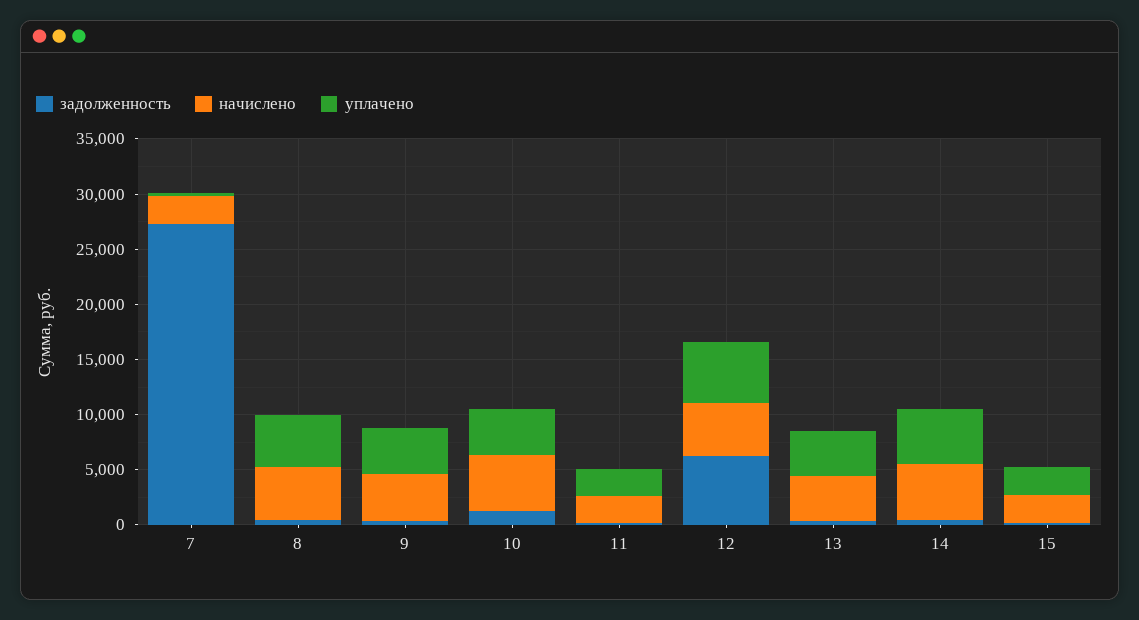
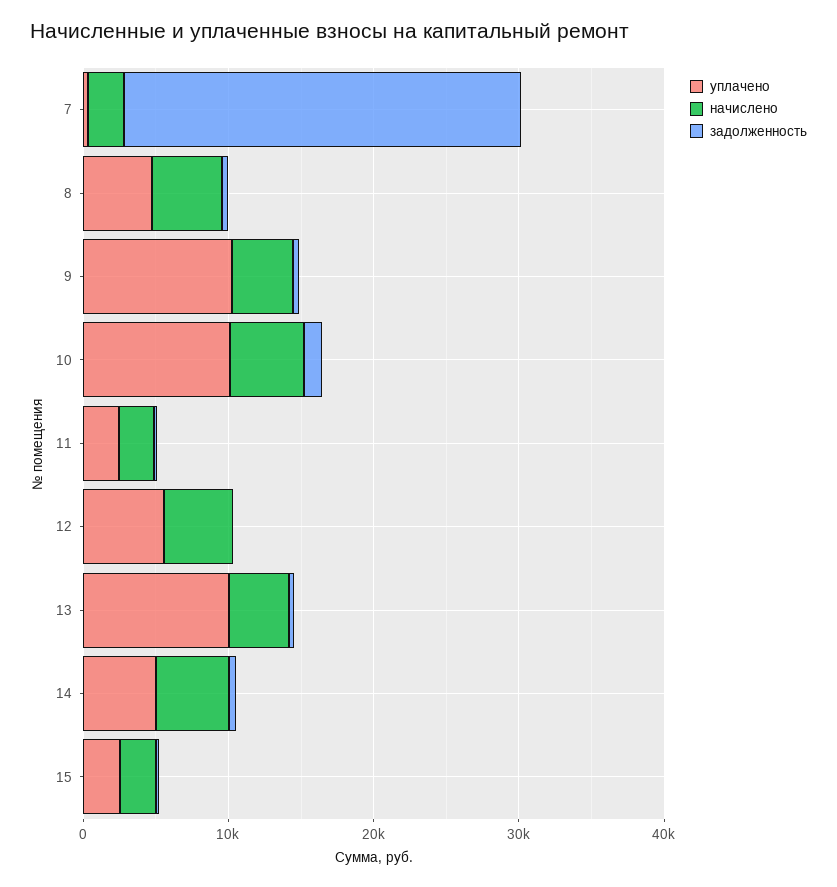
  {
    "задолженность": {
      "7": 27000,
      "8": 0,
      "9": 0,
      "10": 1000,
      "11": 0,
-     "12": 6000,
+     "12": 0,
      "13": 0,
      "14": 0,
      "15": 0
    },
    "начислено": {
      "7": 3000,
      "8": 5000,
      "9": 4000,
      "10": 5000,
      "11": 2000,
      "12": 5000,
      "13": 4000,
      "14": 5000,
      "15": 3000
    },
    "уплачено": {
      "7": 0,
      "8": 5000,
-     "9": 4000,
+     "9": 10000,
-     "10": 4000,
+     "10": 10000,
      "11": 2000,
      "12": 6000,
-     "13": 4000,
+     "13": 10000,
      "14": 5000,
      "15": 2000
    }
  }

